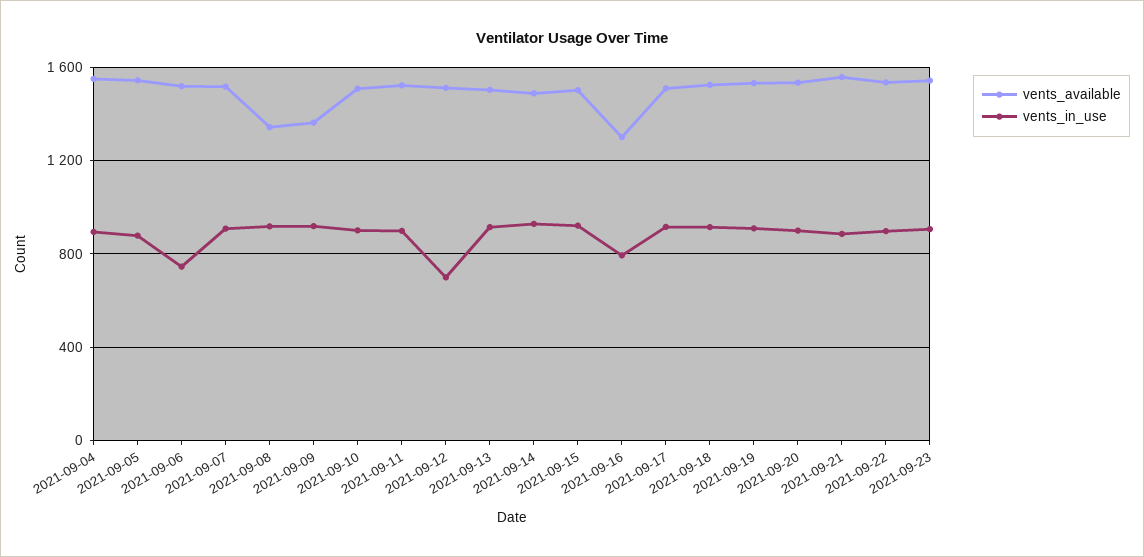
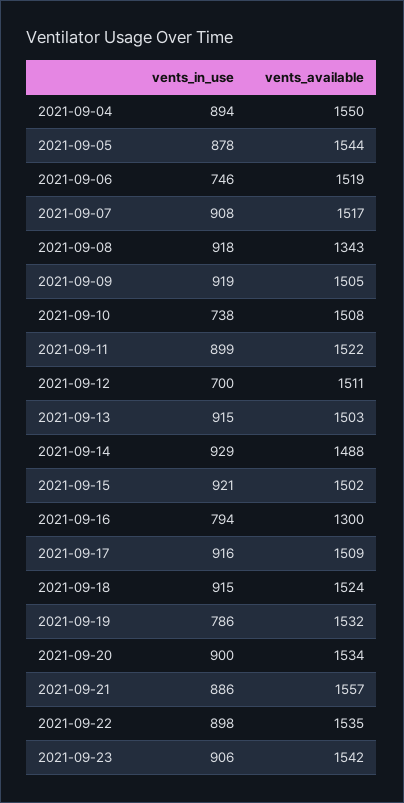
  {
    "vents_available": {
      "2021-09-04": 1550,
      "2021-09-05": 1544,
      "2021-09-06": 1519,
      "2021-09-07": 1517,
      "2021-09-08": 1343,
-     "2021-09-09": 1350,
+     "2021-09-09": 1505,
      "2021-09-10": 1508,
      "2021-09-11": 1522,
      "2021-09-12": 1511,
      "2021-09-13": 1503,
      "2021-09-14": 1488,
      "2021-09-15": 1502,
      "2021-09-16": 1300,
      "2021-09-17": 1509,
      "2021-09-18": 1524,
      "2021-09-19": 1532,
      "2021-09-20": 1534,
      "2021-09-21": 1557,
      "2021-09-22": 1535,
      "2021-09-23": 1542
    },
    "vents_in_use": {
      "2021-09-04": 894,
      "2021-09-05": 878,
      "2021-09-06": 746,
      "2021-09-07": 908,
      "2021-09-08": 918,
      "2021-09-09": 919,
-     "2021-09-10": 900,
+     "2021-09-10": 738,
      "2021-09-11": 899,
      "2021-09-12": 700,
      "2021-09-13": 915,
      "2021-09-14": 929,
      "2021-09-15": 921,
      "2021-09-16": 794,
      "2021-09-17": 916,
      "2021-09-18": 915,
-     "2021-09-19": 900,
+     "2021-09-19": 786,
      "2021-09-20": 900,
      "2021-09-21": 886,
      "2021-09-22": 898,
      "2021-09-23": 906
    }
  }

